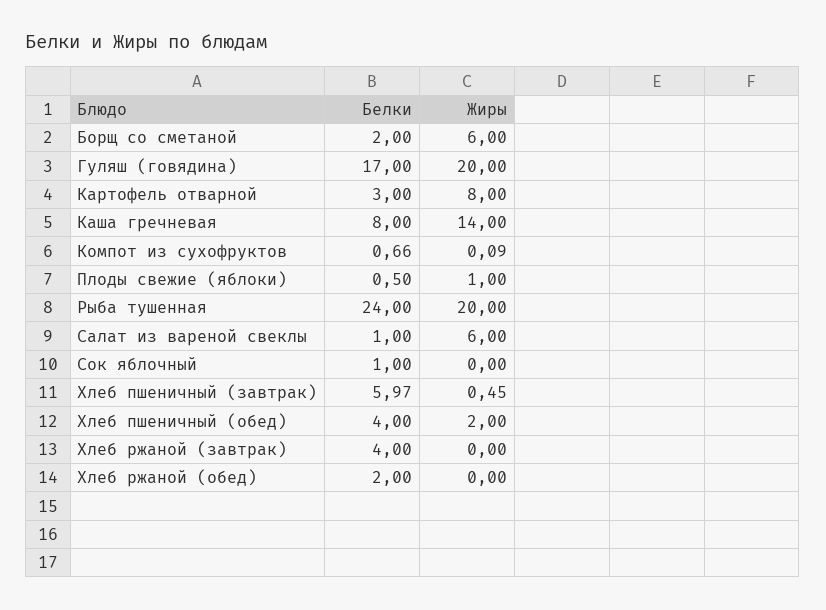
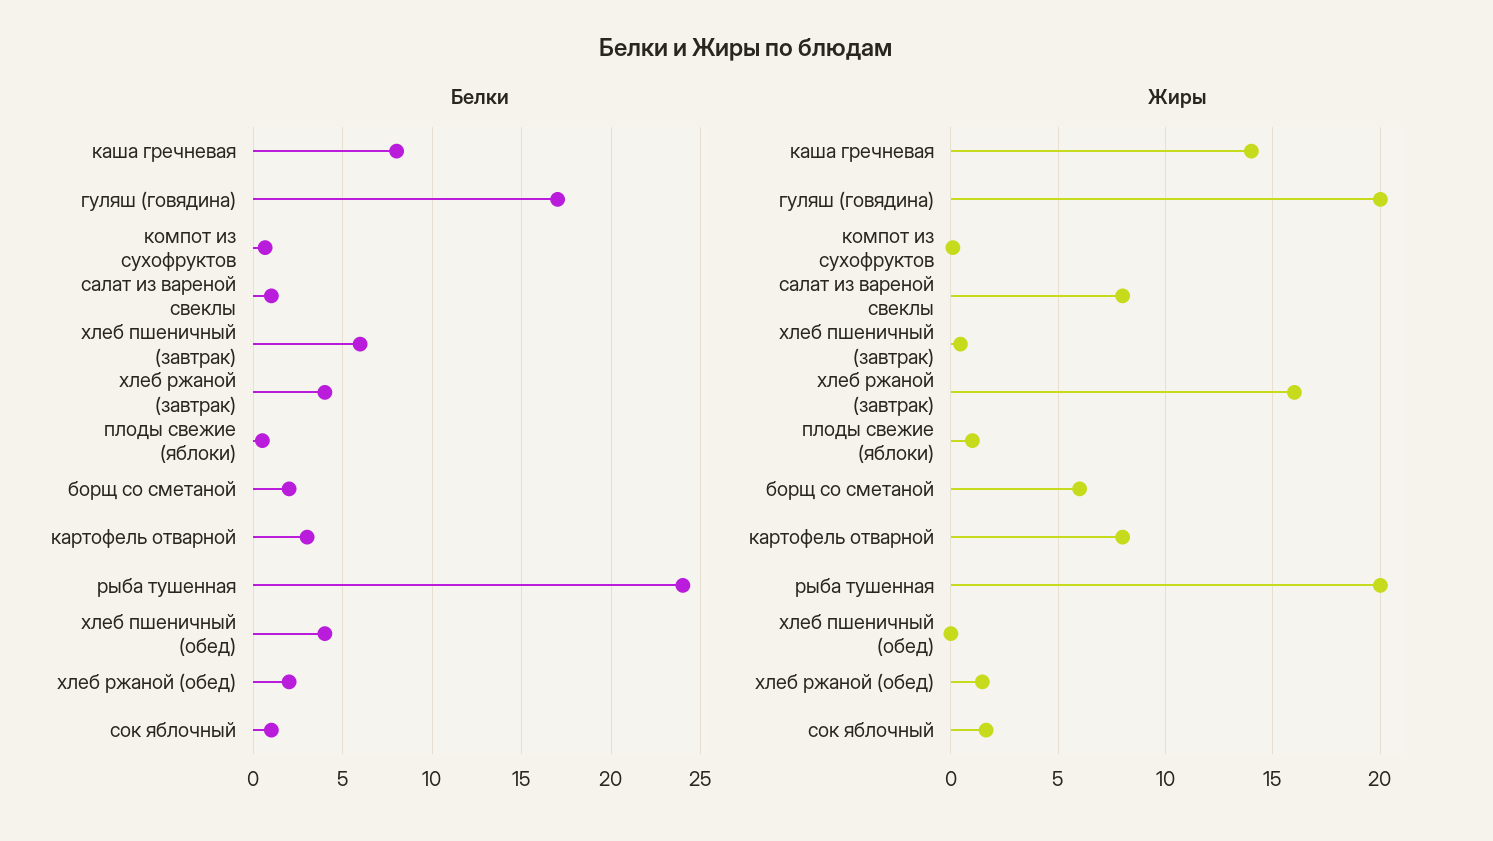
  {
    "Белки": {
      "Борщ со сметаной": 2,
      "Гуляш (говядина)": 17,
      "Картофель отварной": 3,
      "Каша гречневая": 8,
      "Компот из сухофруктов": 0.66,
      "Плоды свежие (яблоки)": 0.5,
      "Рыба тушенная": 24,
      "Салат из вареной свеклы": 1,
      "Сок яблочный": 1,
      "Хлеб пшеничный (завтрак)": 5.97,
      "Хлеб пшеничный (обед)": 4,
      "Хлеб ржаной (завтрак)": 4,
      "Хлеб ржаной (обед)": 2
    },
    "Жиры": {
      "Борщ со сметаной": 6,
      "Гуляш (говядина)": 20,
      "Картофель отварной": 8,
      "Каша гречневая": 14,
      "Компот из сухофруктов": 0.09,
      "Плоды свежие (яблоки)": 1,
      "Рыба тушенная": 20,
-     "Салат из вареной свеклы": 6,
+     "Салат из вареной свеклы": 8,
-     "Сок яблочный": 0,
+     "Сок яблочный": 1.5,
      "Хлеб пшеничный (завтрак)": 0.45,
-     "Хлеб пшеничный (обед)": 2,
+     "Хлеб пшеничный (обед)": 0,
-     "Хлеб ржаной (завтрак)": 0,
+     "Хлеб ржаной (завтрак)": 16,
-     "Хлеб ржаной (обед)": 0
+     "Хлеб ржаной (обед)": 1.5
    }
  }

